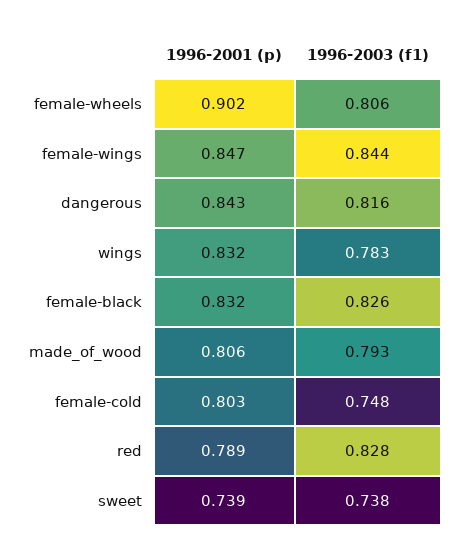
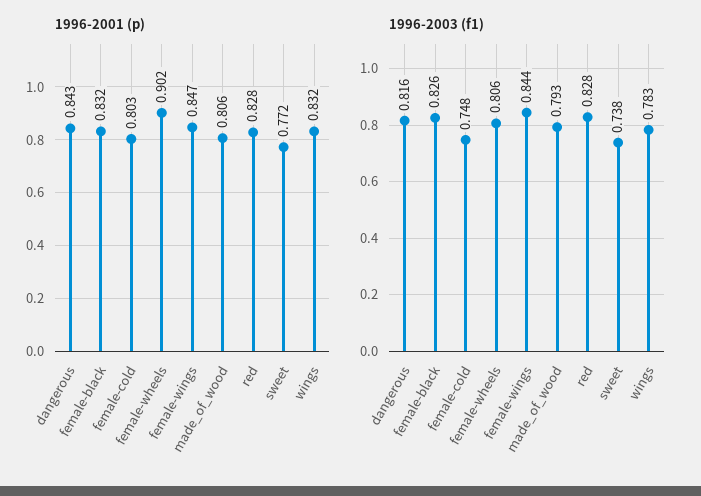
  {
    "1996-2001 (p)": {
      "female-wheels": 0.902,
      "female-wings": 0.847,
      "dangerous": 0.843,
      "wings": 0.832,
      "female-black": 0.832,
      "made_of_wood": 0.806,
      "female-cold": 0.803,
-     "red": 0.789,
+     "red": 0.828,
-     "sweet": 0.739
+     "sweet": 0.772
    },
    "1996-2003 (f1)": {
      "female-wheels": 0.806,
      "female-wings": 0.844,
      "dangerous": 0.816,
      "wings": 0.783,
      "female-black": 0.826,
      "made_of_wood": 0.793,
      "female-cold": 0.748,
      "red": 0.828,
      "sweet": 0.738
    }
  }

